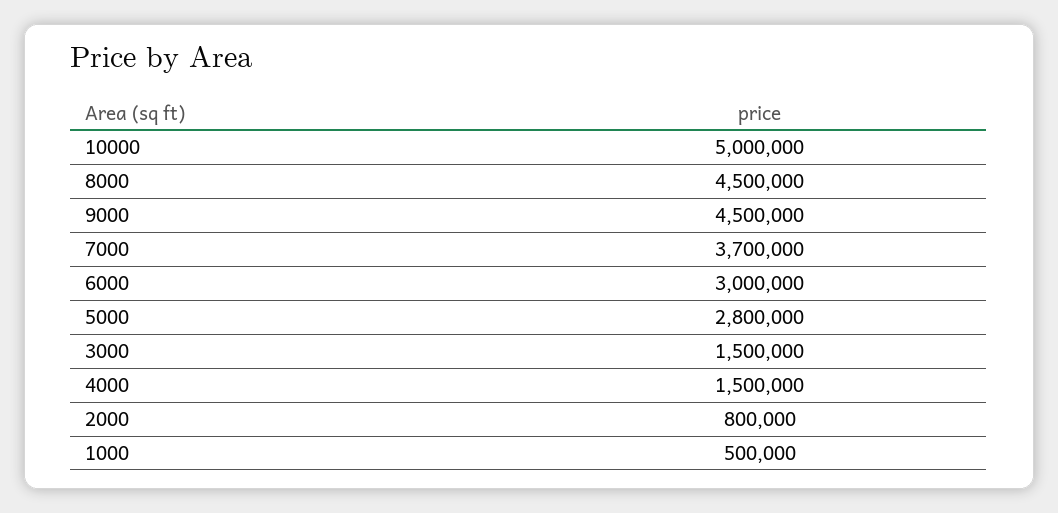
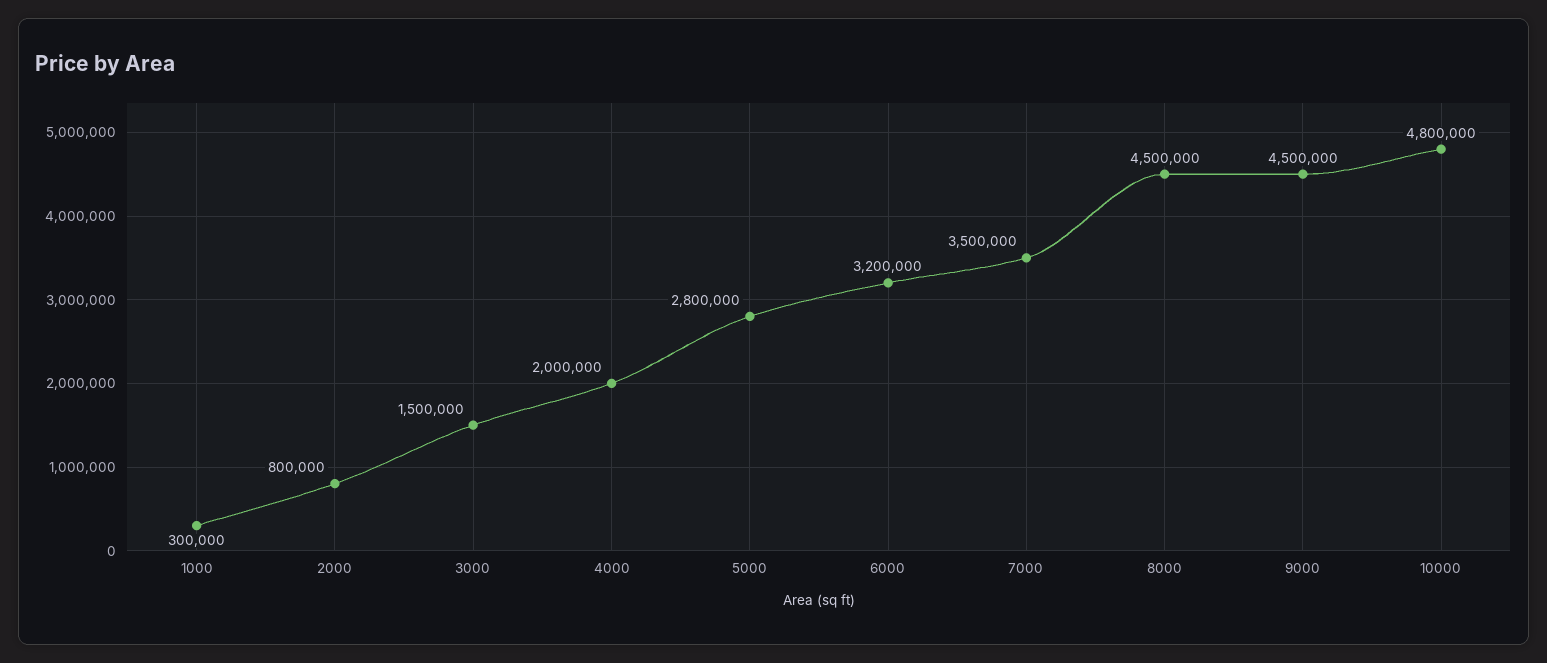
  {
-   "10000": 5000000,
+   "10000": 4800000,
    "8000": 4500000,
    "9000": 4500000,
-   "7000": 3700000,
+   "7000": 3500000,
-   "6000": 3000000,
+   "6000": 3200000,
    "5000": 2800000,
    "3000": 1500000,
-   "4000": 1500000,
+   "4000": 2000000,
    "2000": 800000,
-   "1000": 500000
+   "1000": 300000
  }

